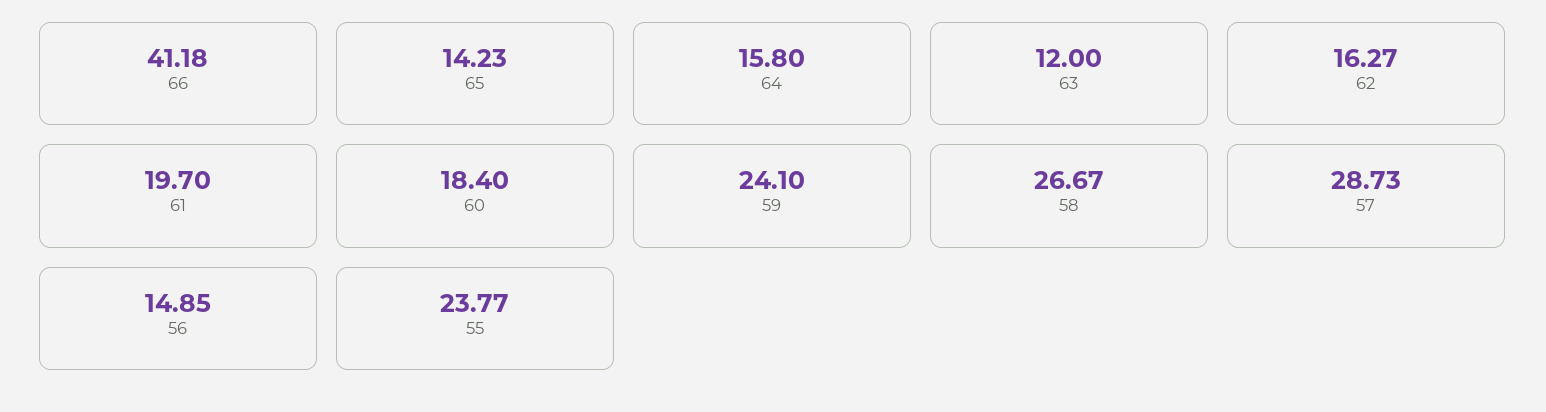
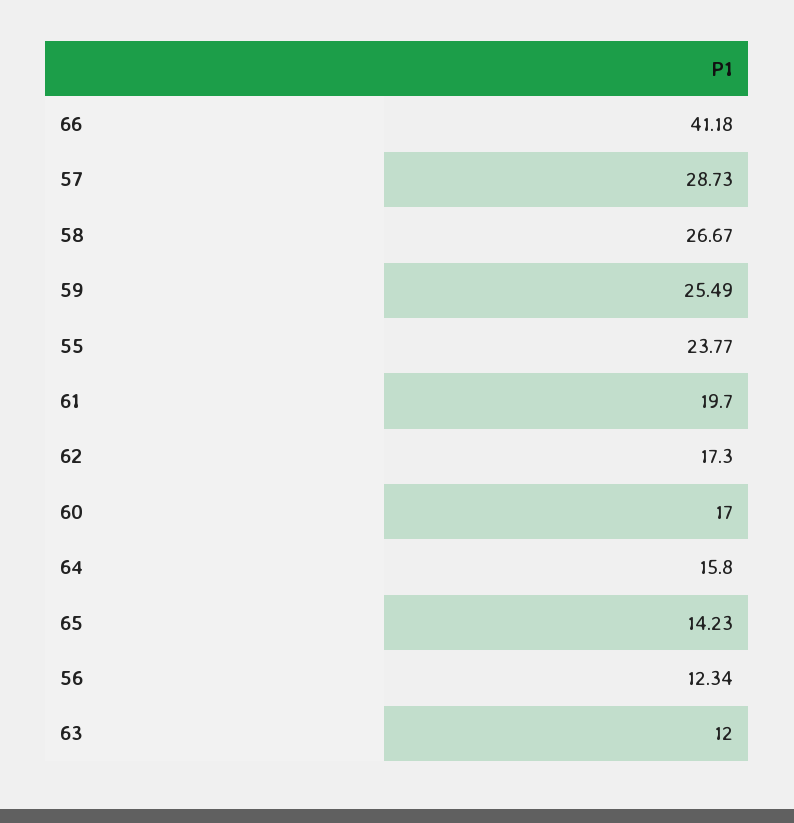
  {
    "66": 41.18,
    "65": 14.23,
    "64": 15.8,
    "63": 12,
-   "62": 16.27,
+   "62": 17.3,
    "61": 19.7,
-   "60": 18.4,
+   "60": 17,
-   "59": 24.1,
+   "59": 25.49,
    "58": 26.67,
    "57": 28.73,
-   "56": 14.85,
+   "56": 12.34,
    "55": 23.77
  }

